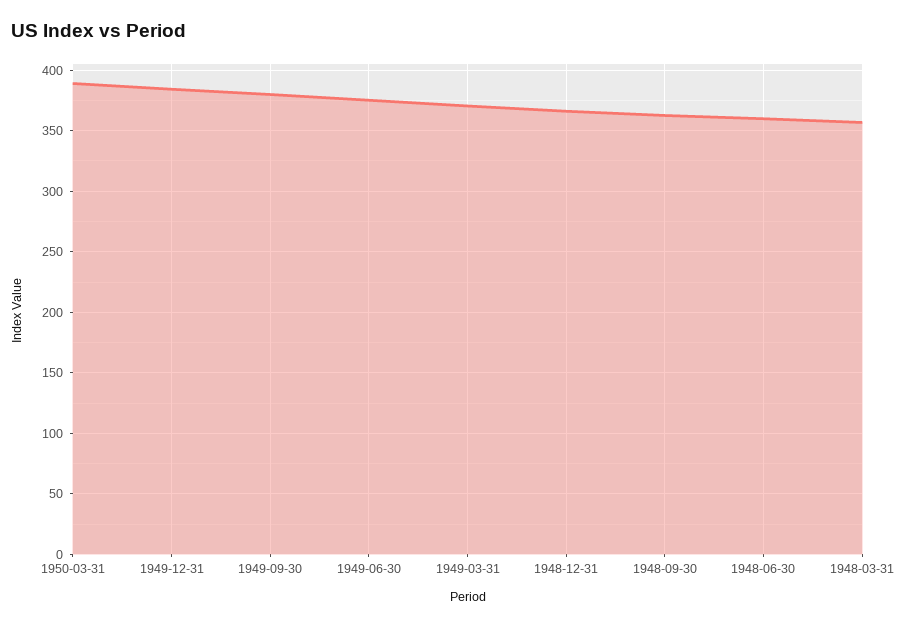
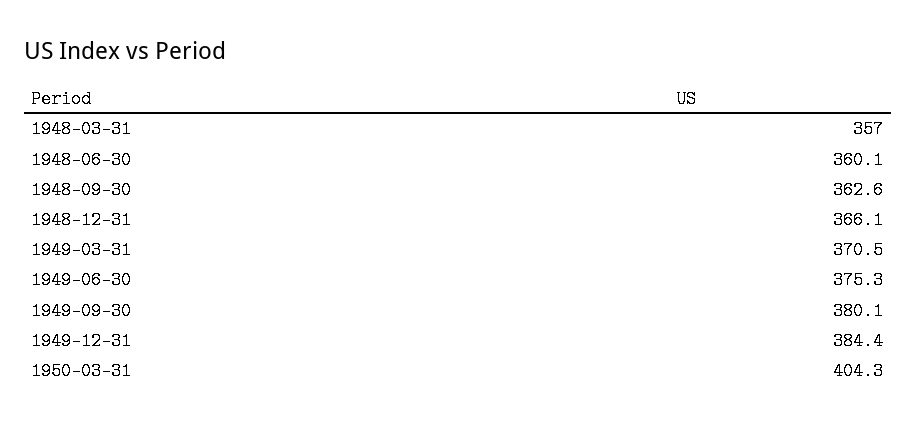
  {
-   "1950-03-31": 390,
+   "1950-03-31": 404.3,
    "1949-12-31": 384.4,
    "1949-09-30": 380.1,
    "1949-06-30": 375.3,
    "1949-03-31": 370.5,
    "1948-12-31": 366.1,
    "1948-09-30": 362.6,
    "1948-06-30": 360.1,
    "1948-03-31": 357
  }

